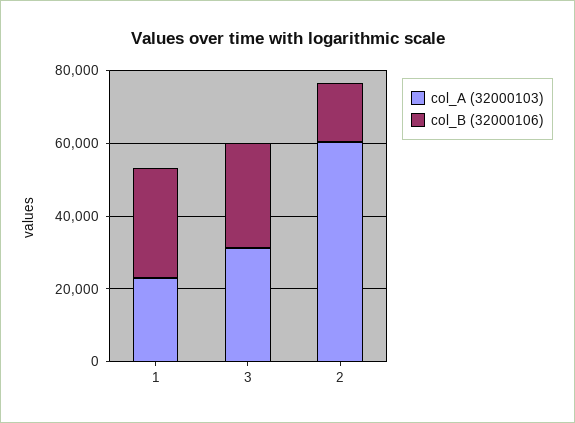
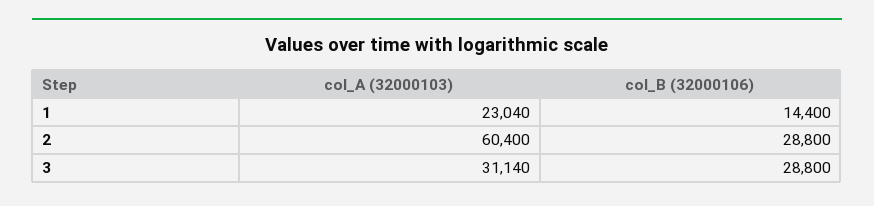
  {
    "col_A (32000103)": {
      "1": 23040,
      "3": 31140,
      "2": 60400
    },
    "col_B (32000106)": {
-     "1": 30000,
+     "1": 14400,
      "3": 28800,
-     "2": 15000
+     "2": 28800
    }
  }

